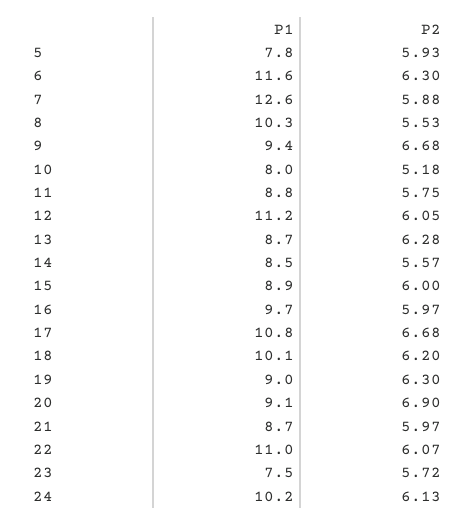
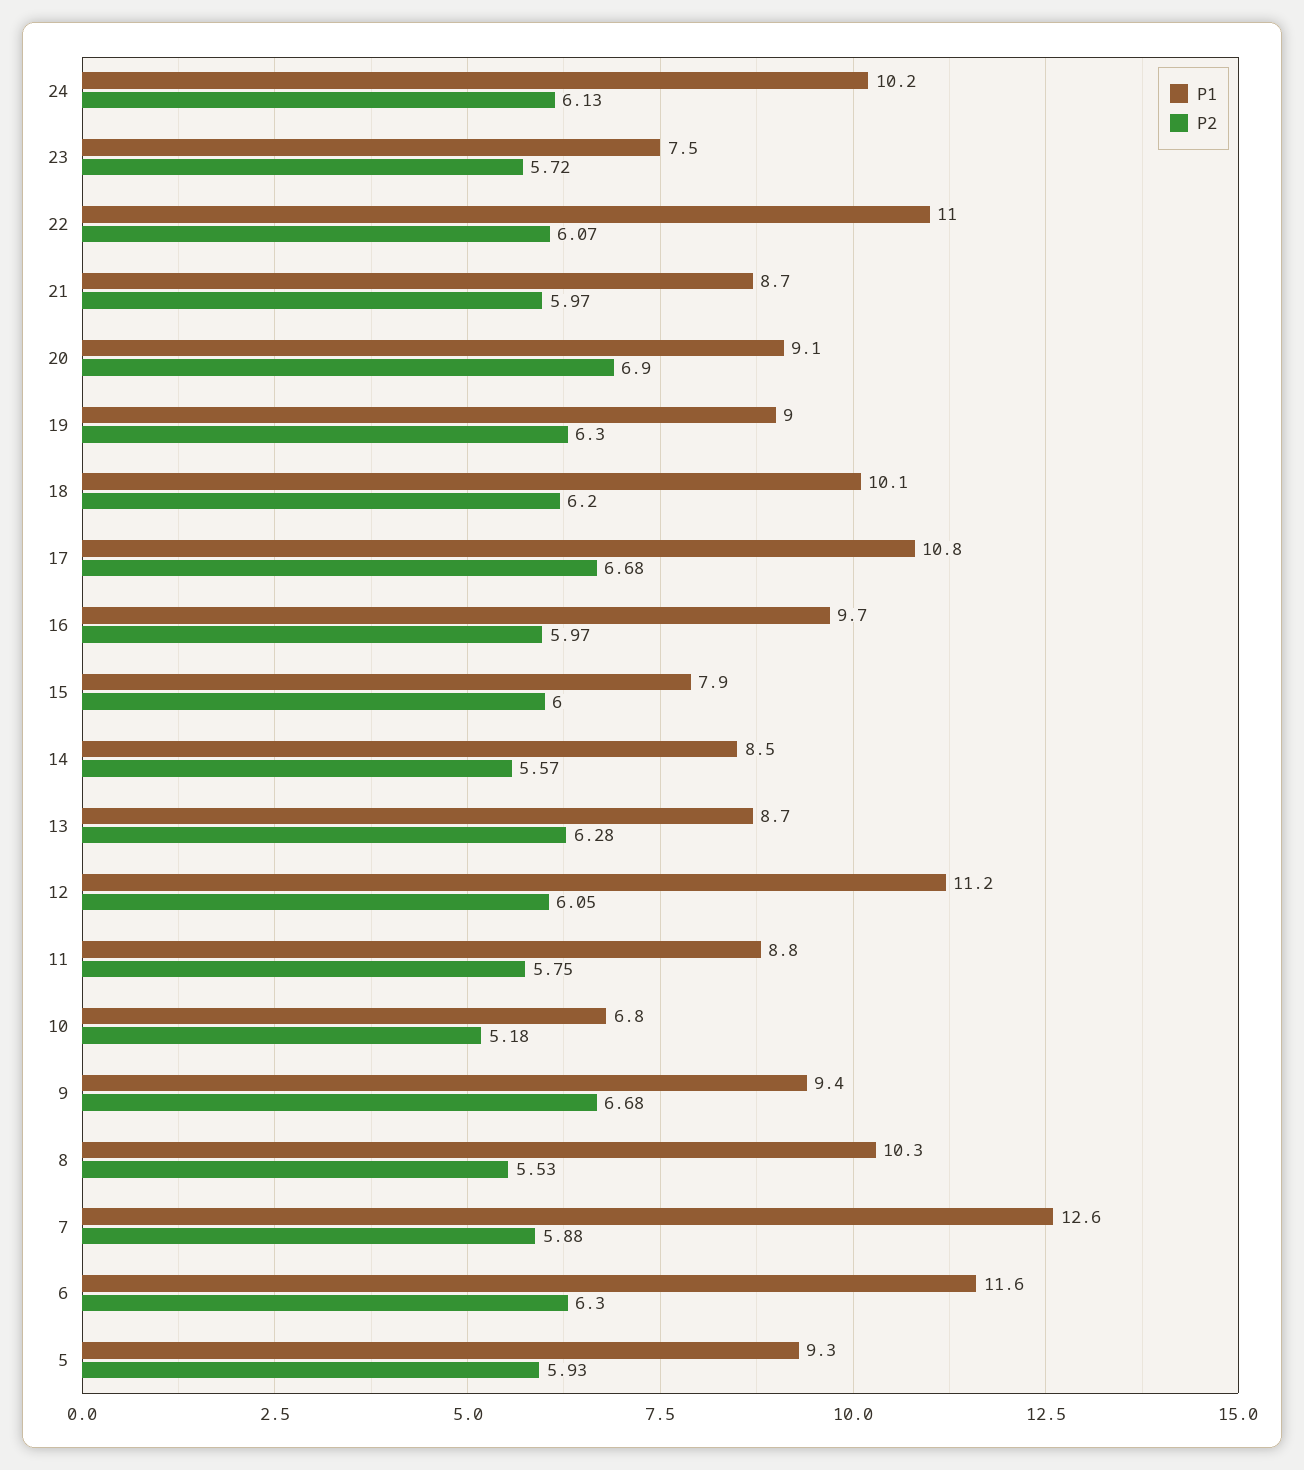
  {
    "P1": {
-     "5": 7.8,
+     "5": 9.3,
      "6": 11.6,
      "7": 12.6,
      "8": 10.3,
      "9": 9.4,
-     "10": 8,
+     "10": 6.8,
      "11": 8.8,
      "12": 11.2,
      "13": 8.7,
      "14": 8.5,
-     "15": 8.9,
+     "15": 7.9,
      "16": 9.7,
      "17": 10.8,
      "18": 10.1,
      "19": 9,
      "20": 9.1,
      "21": 8.7,
      "22": 11,
      "23": 7.5,
      "24": 10.2
    },
    "P2": {
      "5": 5.93,
      "6": 6.3,
      "7": 5.88,
      "8": 5.53,
      "9": 6.68,
      "10": 5.18,
      "11": 5.75,
      "12": 6.05,
      "13": 6.28,
      "14": 5.57,
      "15": 6,
      "16": 5.97,
      "17": 6.68,
      "18": 6.2,
      "19": 6.3,
      "20": 6.9,
      "21": 5.97,
      "22": 6.07,
      "23": 5.72,
      "24": 6.13
    }
  }

